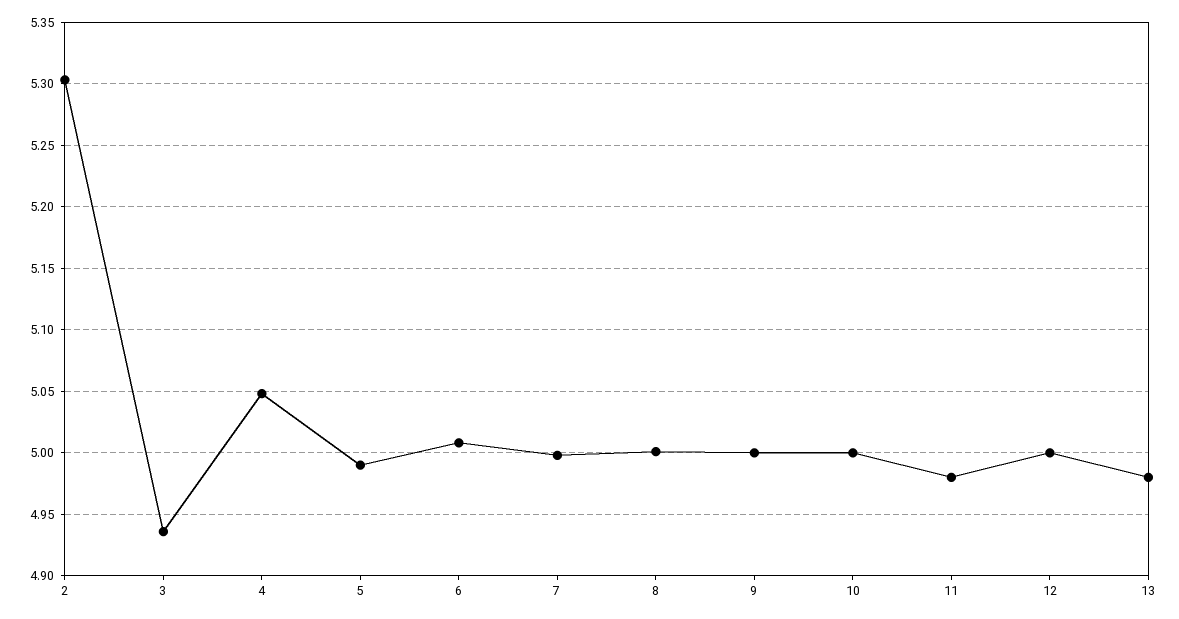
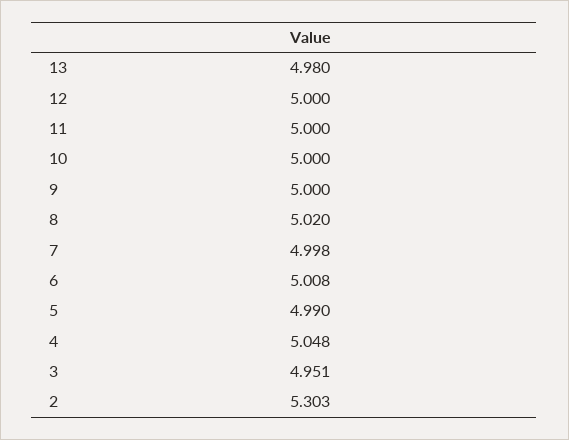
  {
    "2": 5.303,
-   "3": 4.935,
+   "3": 4.951,
    "4": 5.048,
    "5": 4.99,
    "6": 5.008,
    "7": 4.998,
-   "8": 5,
+   "8": 5.02,
    "9": 5,
    "10": 5,
-   "11": 4.98,
+   "11": 5,
    "12": 5,
    "13": 4.98
  }

